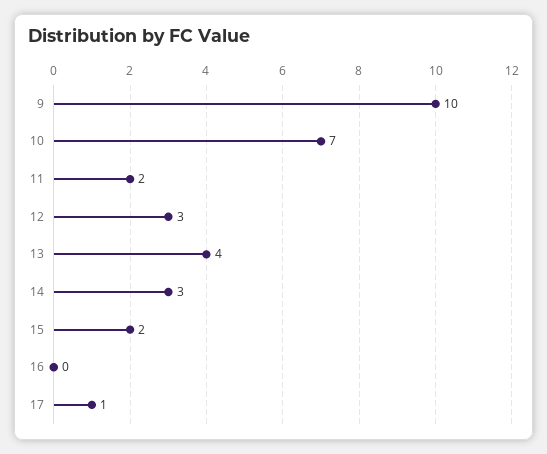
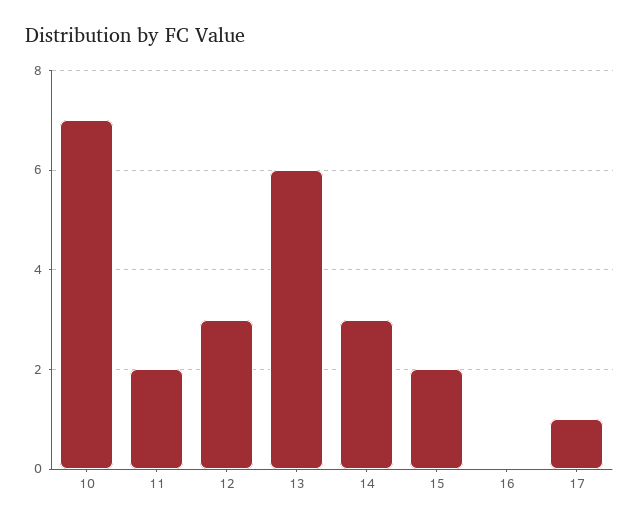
  {
-   "9": 10,
    "10": 7,
    "11": 2,
    "12": 3,
-   "13": 4,
+   "13": 6,
    "14": 3,
    "15": 2,
    "16": 0,
    "17": 1
  }

